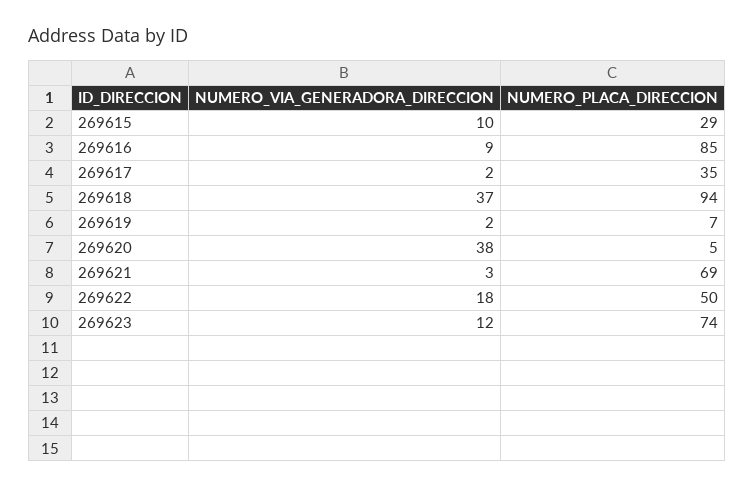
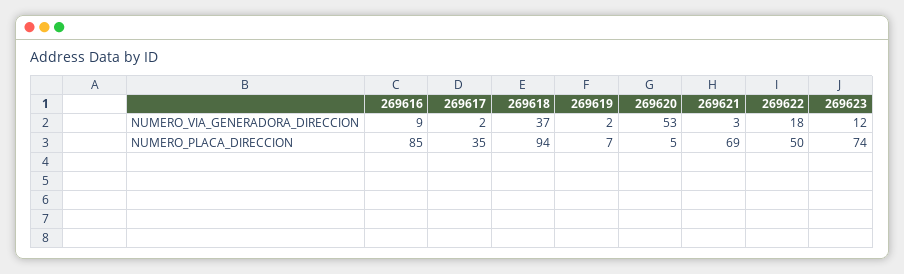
  {
    "NUMERO_VIA_GENERADORA_DIRECCION": {
-     "269615": 10,
      "269616": 9,
      "269617": 2,
      "269618": 37,
      "269619": 2,
-     "269620": 38,
+     "269620": 53,
      "269621": 3,
      "269622": 18,
      "269623": 12
    },
    "NUMERO_PLACA_DIRECCION": {
-     "269615": 29,
      "269616": 85,
      "269617": 35,
      "269618": 94,
      "269619": 7,
      "269620": 5,
      "269621": 69,
      "269622": 50,
      "269623": 74
    }
  }

